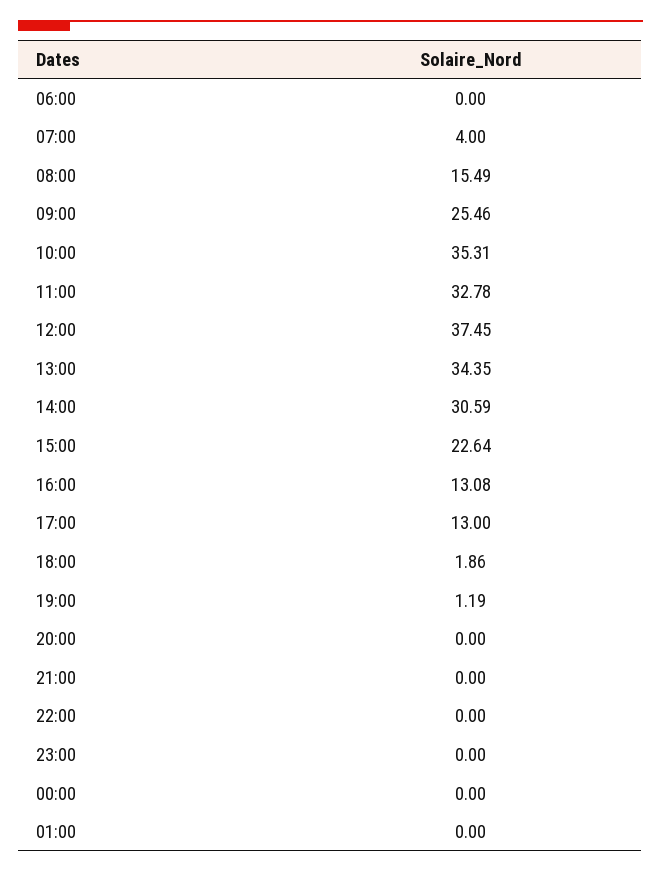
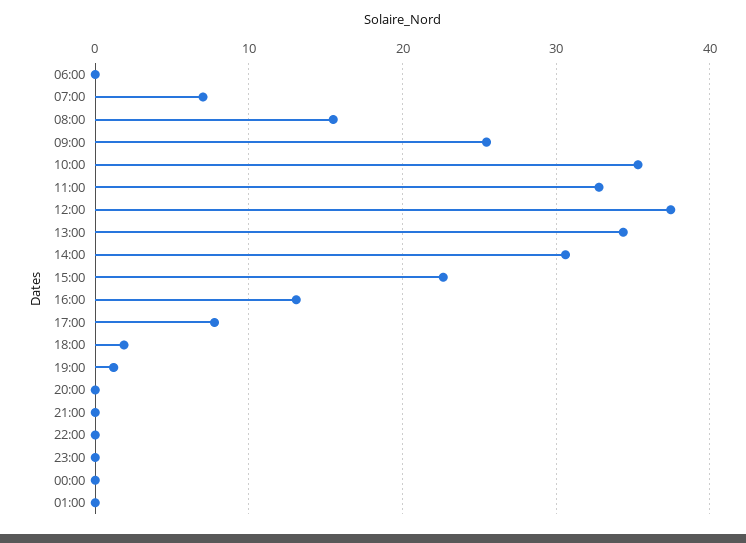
  {
    "06:00": 0,
-   "07:00": 4,
+   "07:00": 7,
    "08:00": 15.49,
    "09:00": 25.46,
    "10:00": 35.31,
    "11:00": 32.78,
    "12:00": 37.45,
    "13:00": 34.35,
    "14:00": 30.59,
    "15:00": 22.64,
    "16:00": 13.08,
-   "17:00": 13,
+   "17:00": 8,
    "18:00": 1.86,
    "19:00": 1.19,
    "20:00": 0,
    "21:00": 0,
    "22:00": 0,
    "23:00": 0,
    "00:00": 0,
    "01:00": 0
  }

